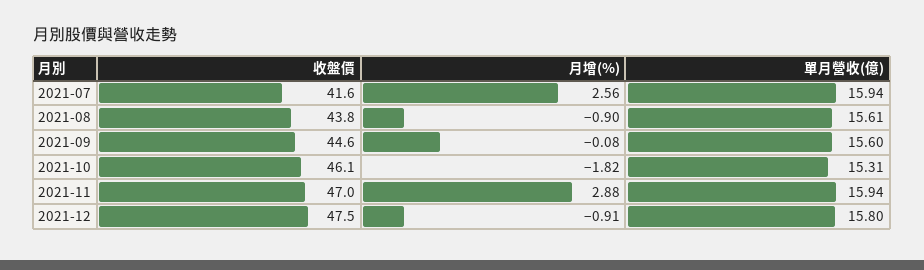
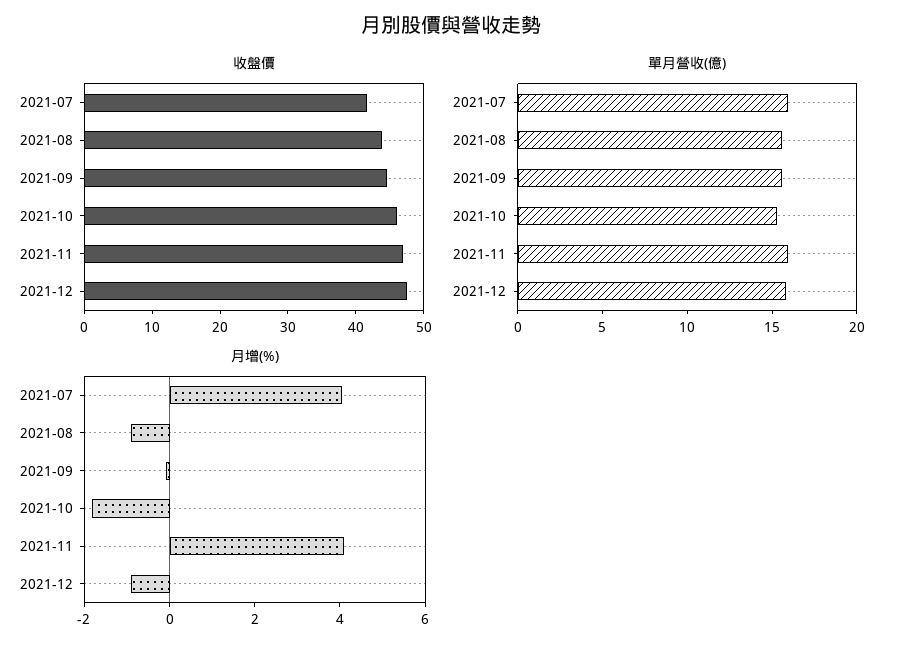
  {
    "收盤價": {
      "2021-07": 41.6,
      "2021-08": 43.8,
      "2021-09": 44.6,
      "2021-10": 46.1,
      "2021-11": 47,
      "2021-12": 47.5
    },
    "月增(%)": {
-     "2021-07": 2.56,
+     "2021-07": 4,
      "2021-08": -0.9,
      "2021-09": -0.08,
      "2021-10": -1.82,
-     "2021-11": 2.88,
+     "2021-11": 4,
      "2021-12": -0.91
    },
    "單月營收(億)": {
      "2021-07": 15.94,
      "2021-08": 15.61,
      "2021-09": 15.6,
      "2021-10": 15.31,
      "2021-11": 15.94,
      "2021-12": 15.8
    }
  }

